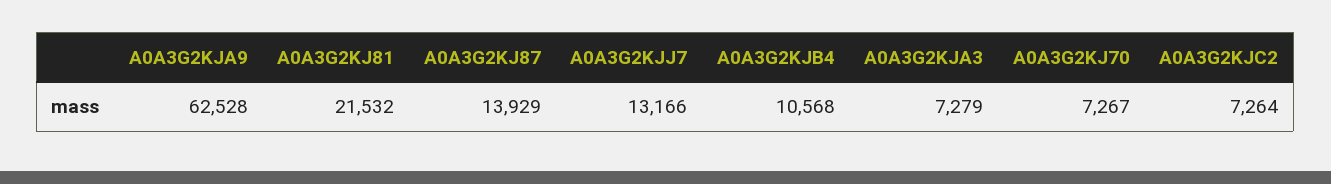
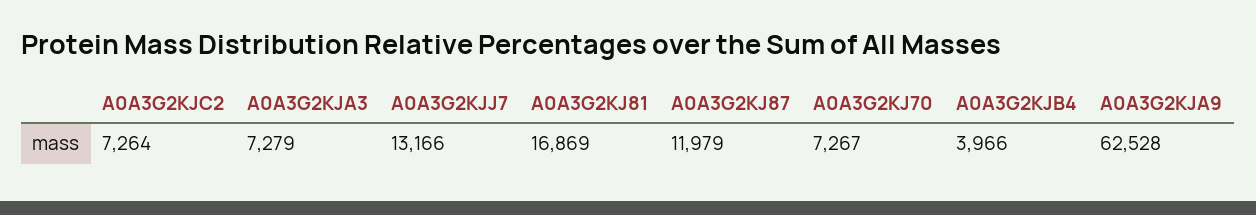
  {
    "A0A3G2KJA9": 62528,
-   "A0A3G2KJ81": 21532,
+   "A0A3G2KJ81": 16869,
-   "A0A3G2KJ87": 13929,
+   "A0A3G2KJ87": 11979,
    "A0A3G2KJJ7": 13166,
-   "A0A3G2KJB4": 10568,
+   "A0A3G2KJB4": 3966,
    "A0A3G2KJA3": 7279,
    "A0A3G2KJ70": 7267,
    "A0A3G2KJC2": 7264
  }

